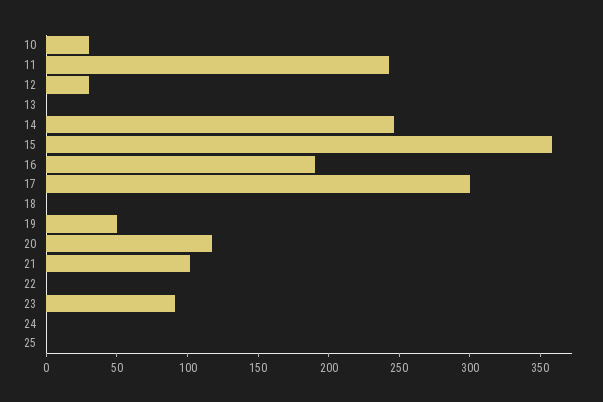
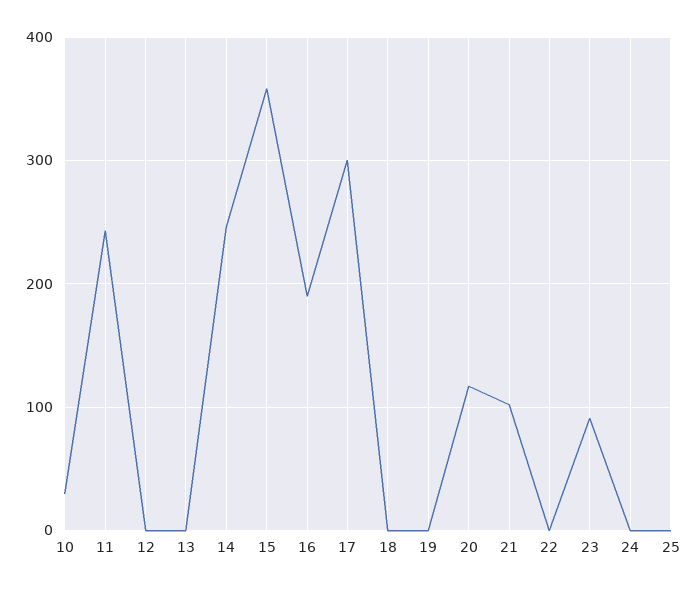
  {
    "10": 30,
    "11": 240,
-   "12": 30,
+   "12": 0,
    "13": 0,
    "14": 250,
    "15": 360,
    "16": 190,
    "17": 300,
    "18": 0,
-   "19": 50,
+   "19": 0,
    "20": 120,
    "21": 100,
    "22": 0,
    "23": 90,
    "24": 0,
    "25": 0
  }

